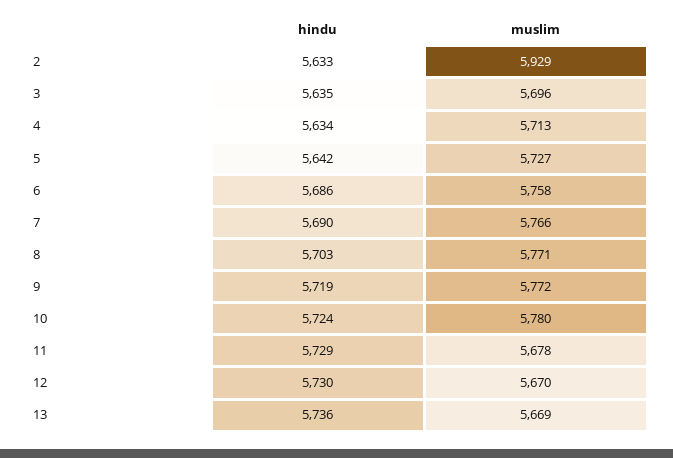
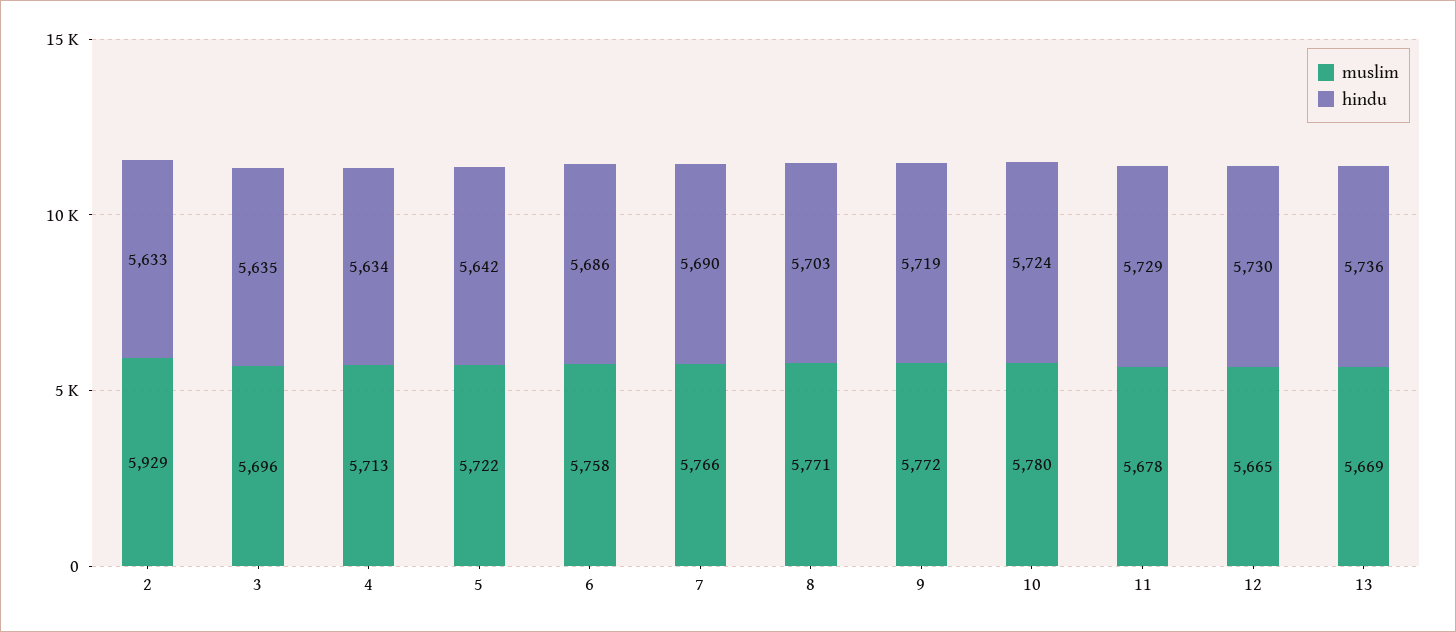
  {
    "hindu": {
      "2": 5633,
      "3": 5635,
      "4": 5634,
      "5": 5642,
      "6": 5686,
      "7": 5690,
      "8": 5703,
      "9": 5719,
      "10": 5724,
      "11": 5729,
      "12": 5730,
      "13": 5736
    },
    "muslim": {
      "2": 5929,
      "3": 5696,
      "4": 5713,
-     "5": 5727,
+     "5": 5722,
      "6": 5758,
      "7": 5766,
      "8": 5771,
      "9": 5772,
      "10": 5780,
      "11": 5678,
-     "12": 5670,
+     "12": 5665,
      "13": 5669
    }
  }

